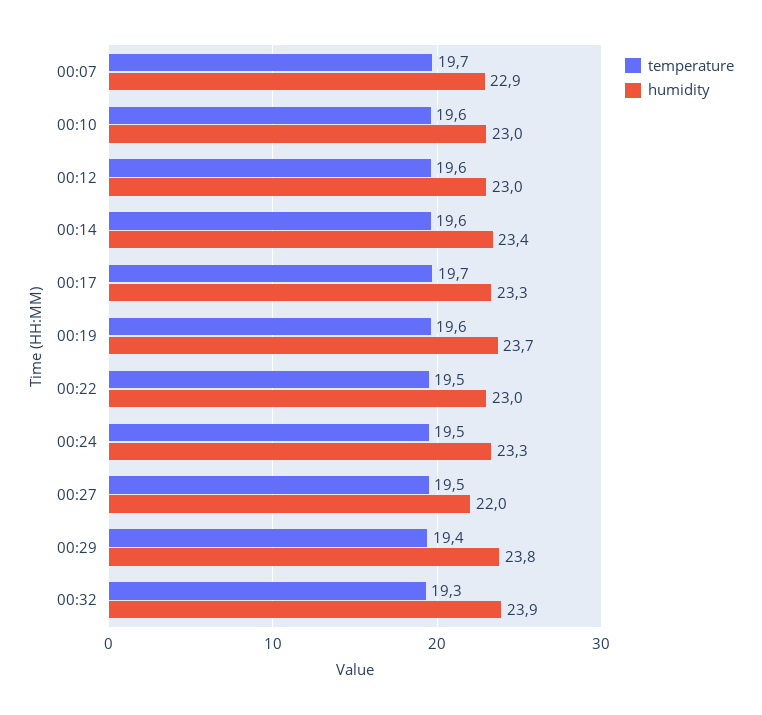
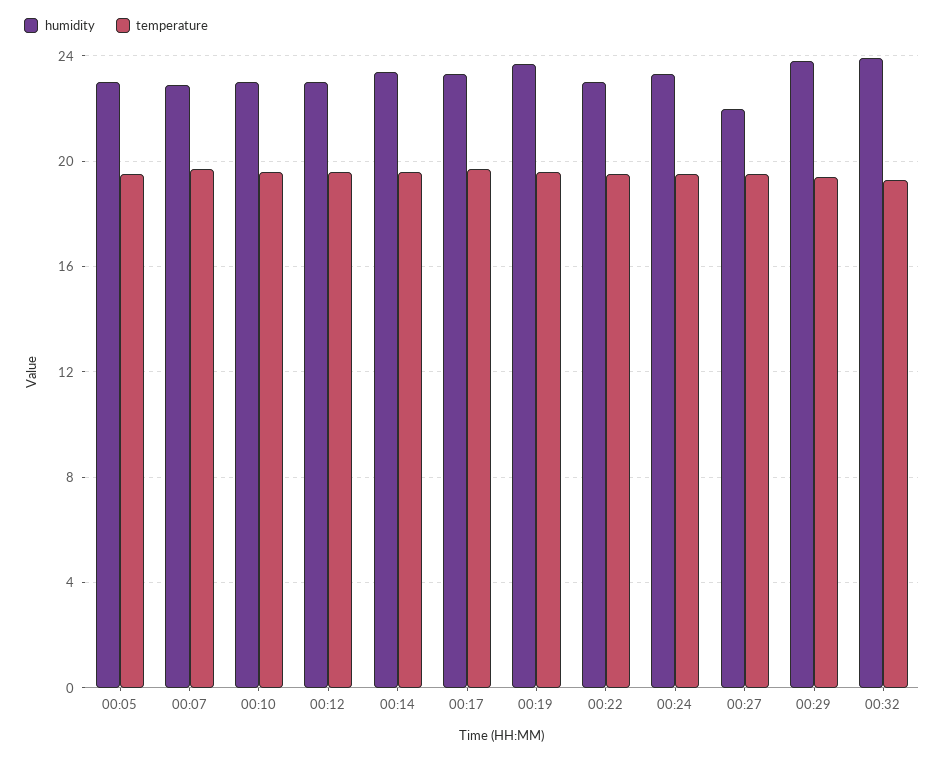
  {
    "temperature": {
      "00:07": 19.7,
      "00:10": 19.6,
      "00:12": 19.6,
      "00:14": 19.6,
      "00:17": 19.7,
      "00:19": 19.6,
      "00:22": 19.5,
      "00:24": 19.5,
      "00:27": 19.5,
      "00:29": 19.4,
-     "00:32": 19.3
+     "00:32": 19.3,
+     "00:05": 19.5
    },
    "humidity": {
      "00:07": 22.9,
      "00:10": 23,
      "00:12": 23,
      "00:14": 23.4,
      "00:17": 23.3,
      "00:19": 23.7,
      "00:22": 23,
      "00:24": 23.3,
      "00:27": 22,
      "00:29": 23.8,
-     "00:32": 23.9
+     "00:32": 23.9,
+     "00:05": 23
    }
  }

